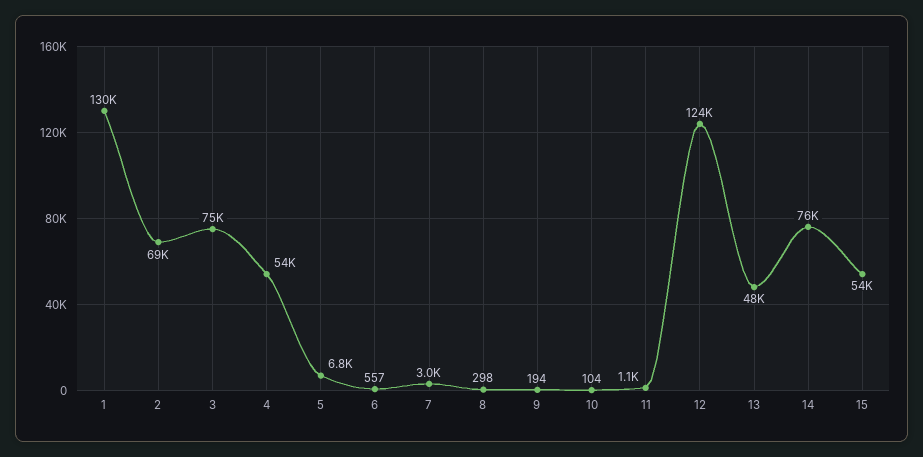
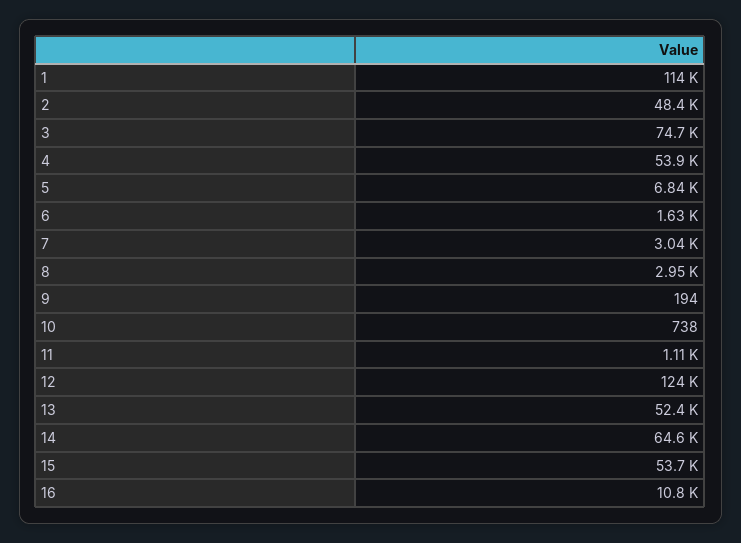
  {
-   "1": 130000,
+   "1": 114000,
-   "2": 69000,
+   "2": 48400,
    "3": 74700,
    "4": 53900,
    "5": 6840,
-   "6": 557,
+   "6": 1630,
    "7": 3040,
-   "8": 298,
+   "8": 2950,
    "9": 194,
-   "10": 104,
+   "10": 738,
    "11": 1110,
    "12": 124000,
-   "13": 48000,
+   "13": 52400,
-   "14": 76000,
+   "14": 64600,
-   "15": 53700
+   "15": 53700,
+   "16": 10800
  }

